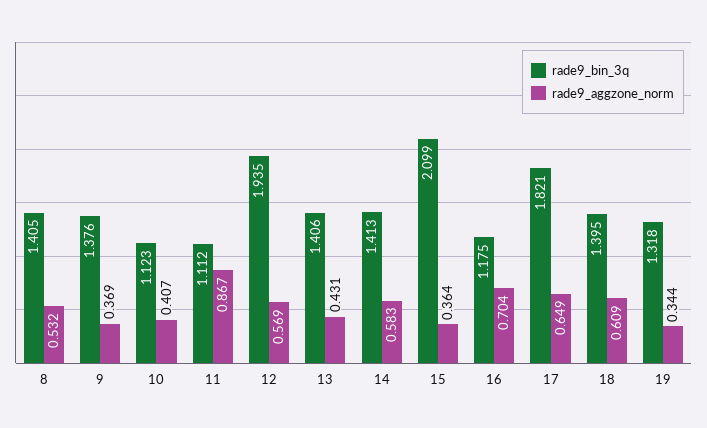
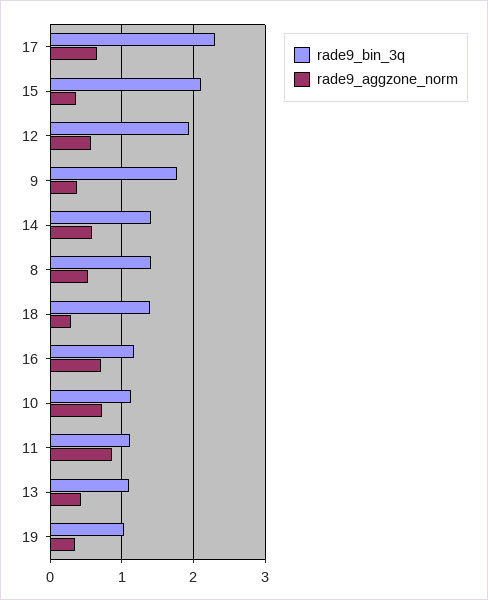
  {
    "rade9_bin_3q": {
      "8": 1.405,
-     "9": 1.376,
+     "9": 1.8,
      "10": 1.123,
      "11": 1.112,
      "12": 1.935,
-     "13": 1.406,
+     "13": 1.1,
      "14": 1.413,
      "15": 2.099,
      "16": 1.175,
-     "17": 1.821,
+     "17": 2.3,
      "18": 1.395,
-     "19": 1.318
+     "19": 1
    },
    "rade9_aggzone_norm": {
      "8": 0.532,
      "9": 0.369,
-     "10": 0.407,
+     "10": 0.7,
      "11": 0.867,
      "12": 0.569,
      "13": 0.431,
      "14": 0.583,
      "15": 0.364,
      "16": 0.704,
      "17": 0.649,
-     "18": 0.609,
+     "18": 0.3,
      "19": 0.344
    }
  }

